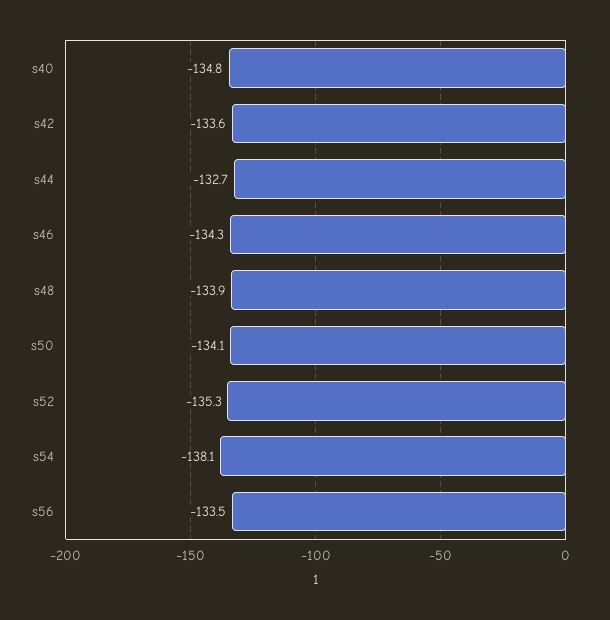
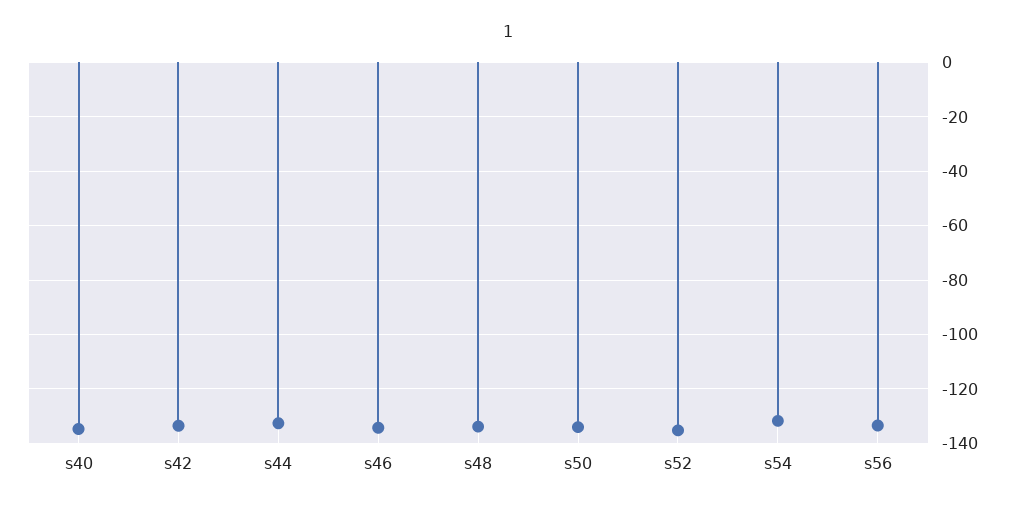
  {
    "s40": -134.8,
    "s42": -133.6,
    "s44": -132.7,
    "s46": -134.3,
    "s48": -133.9,
    "s50": -134.1,
    "s52": -135.3,
-   "s54": -138.1,
+   "s54": -132.5,
    "s56": -133.5
  }

